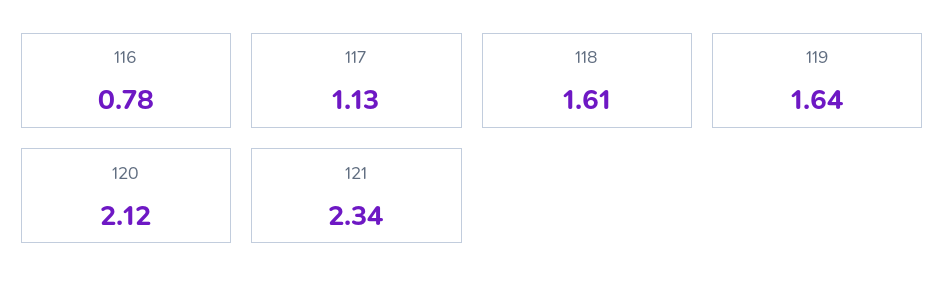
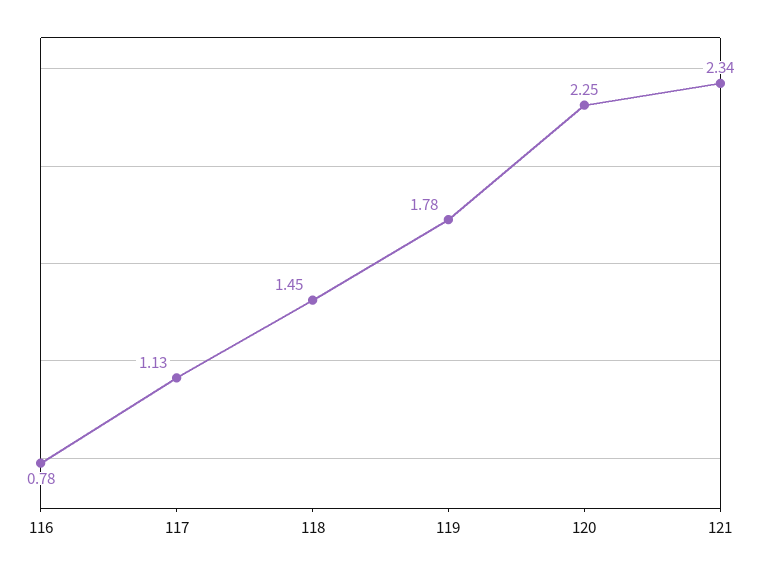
  {
    "116": 0.78,
    "117": 1.13,
-   "118": 1.61,
+   "118": 1.45,
-   "119": 1.64,
+   "119": 1.78,
-   "120": 2.12,
+   "120": 2.25,
    "121": 2.34
  }

